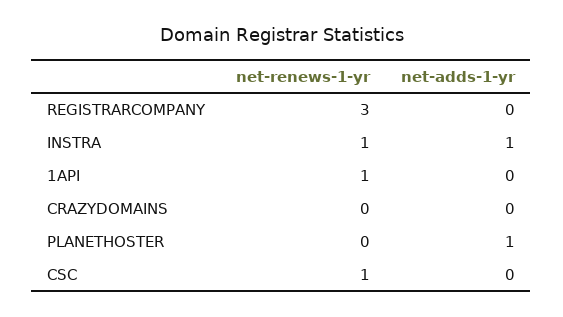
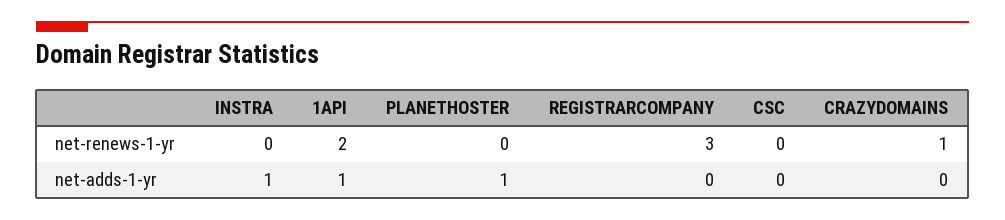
  {
    "net-renews-1-yr": {
      "REGISTRARCOMPANY": 3,
-     "INSTRA": 1,
+     "INSTRA": 0,
-     "1API": 1,
+     "1API": 2,
-     "CRAZYDOMAINS": 0,
+     "CRAZYDOMAINS": 1,
      "PLANETHOSTER": 0,
-     "CSC": 1
+     "CSC": 0
    },
    "net-adds-1-yr": {
      "REGISTRARCOMPANY": 0,
      "INSTRA": 1,
-     "1API": 0,
+     "1API": 1,
      "CRAZYDOMAINS": 0,
      "PLANETHOSTER": 1,
      "CSC": 0
    }
  }

